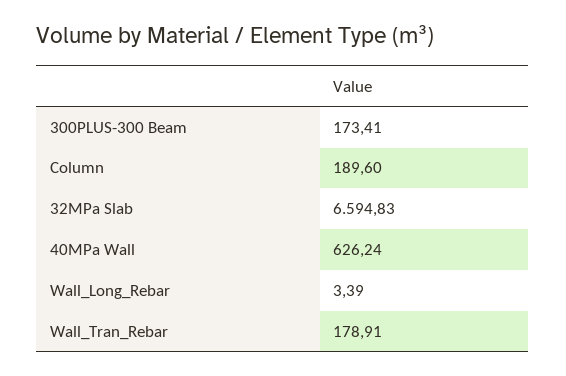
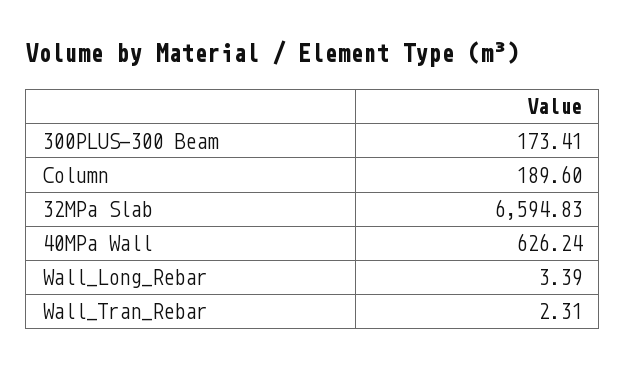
  {
    "300PLUS-300 Beam": 173.41,
    "Column": 189.6,
    "32MPa Slab": 6594.83,
    "40MPa Wall": 626.24,
    "Wall_Long_Rebar": 3.39,
-   "Wall_Tran_Rebar": 178.91
+   "Wall_Tran_Rebar": 2.31
  }

